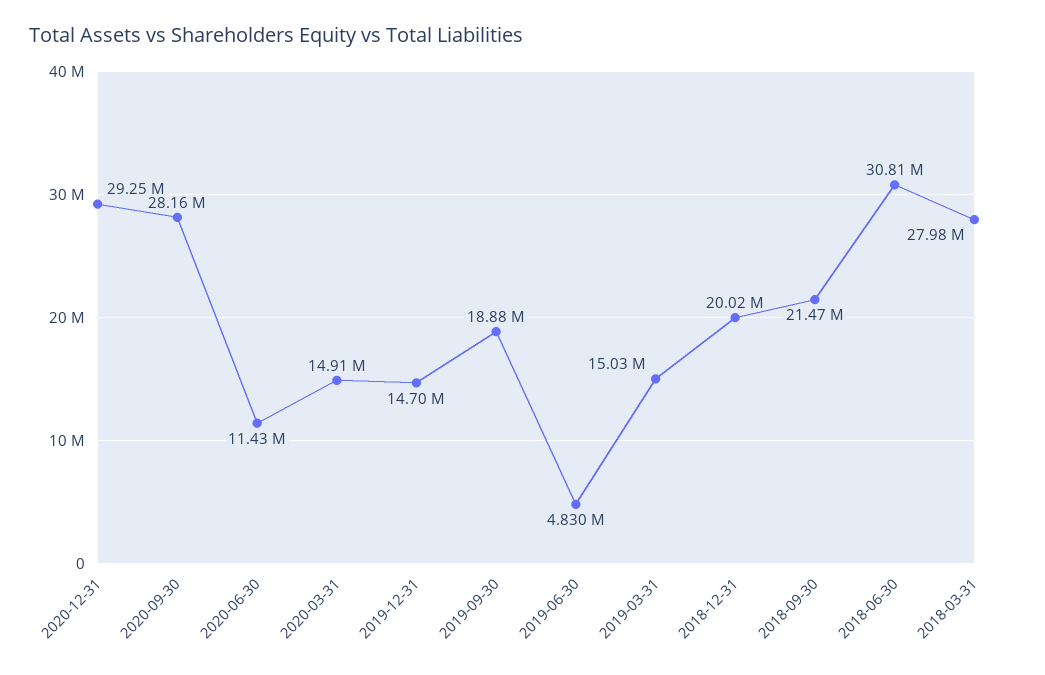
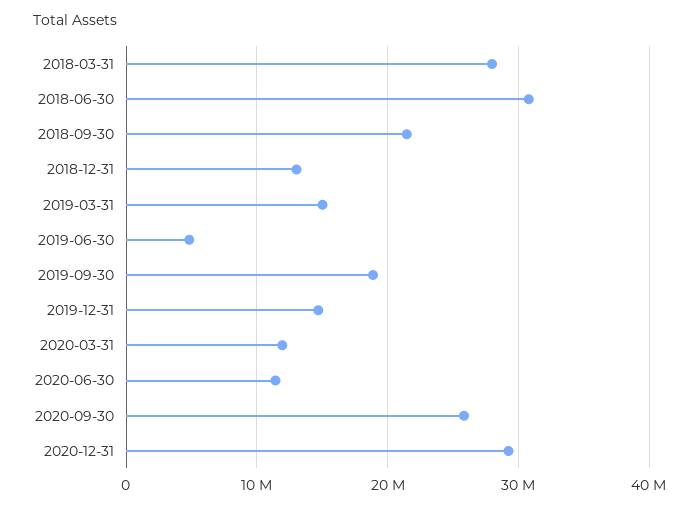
  {
    "2020-12-31": 29250000,
-   "2020-09-30": 28160000,
+   "2020-09-30": 26000000,
    "2020-06-30": 11430000,
-   "2020-03-31": 14910000,
+   "2020-03-31": 12000000,
    "2019-12-31": 14700000,
    "2019-09-30": 18880000,
    "2019-06-30": 4830000,
    "2019-03-31": 15030000,
-   "2018-12-31": 20020000,
+   "2018-12-31": 13000000,
    "2018-09-30": 21470000,
    "2018-06-30": 30810000,
    "2018-03-31": 27980000
  }

